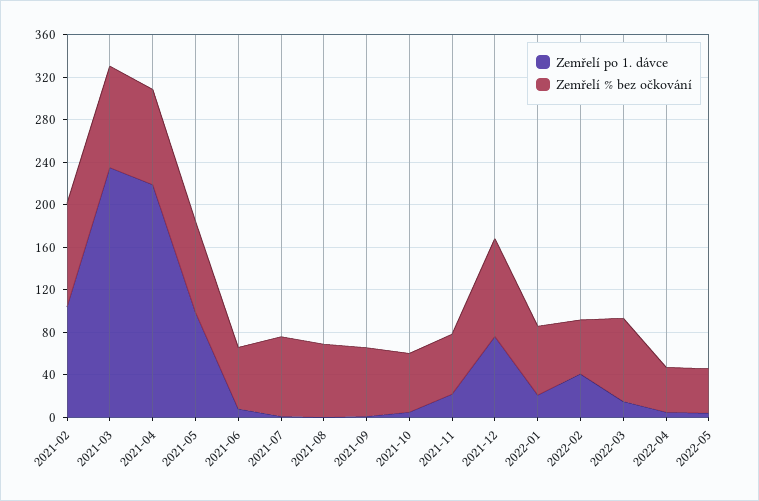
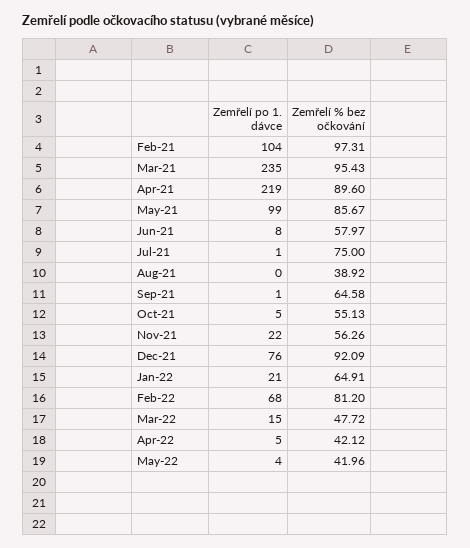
  {
    "Zemřelí po 1. dávce": {
      "2021-02": 104,
      "2021-03": 235,
      "2021-04": 219,
      "2021-05": 99,
      "2021-06": 8,
      "2021-07": 1,
      "2021-08": 0,
      "2021-09": 1,
      "2021-10": 5,
      "2021-11": 22,
      "2021-12": 76,
      "2022-01": 21,
-     "2022-02": 40,
+     "2022-02": 68,
      "2022-03": 15,
      "2022-04": 5,
      "2022-05": 4
    },
    "Zemřelí % bez očkování": {
      "2021-02": 97.31,
      "2021-03": 95.43,
      "2021-04": 89.6,
      "2021-05": 85.67,
      "2021-06": 57.97,
      "2021-07": 75,
-     "2021-08": 70,
+     "2021-08": 38.92,
      "2021-09": 64.58,
      "2021-10": 55.13,
      "2021-11": 56.26,
      "2021-12": 92.09,
      "2022-01": 64.91,
-     "2022-02": 50,
+     "2022-02": 81.2,
-     "2022-03": 80,
+     "2022-03": 47.72,
      "2022-04": 42.12,
      "2022-05": 41.96
    }
  }

